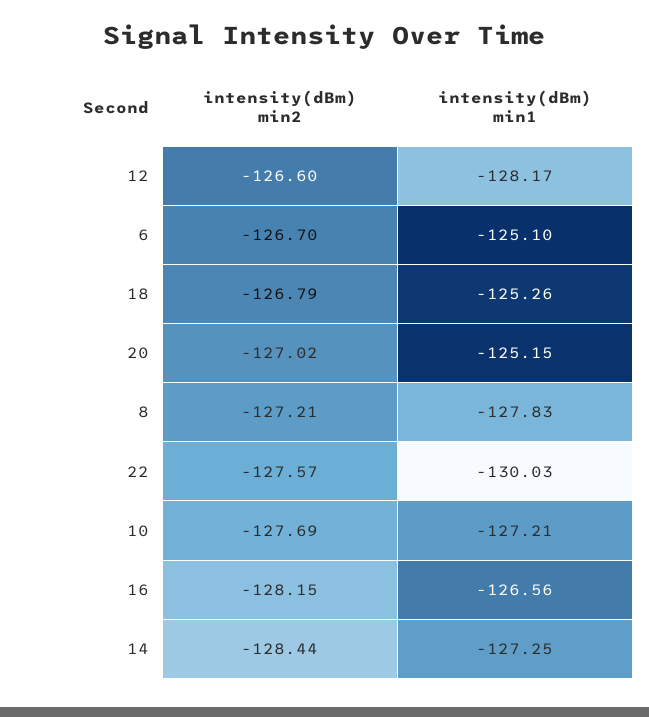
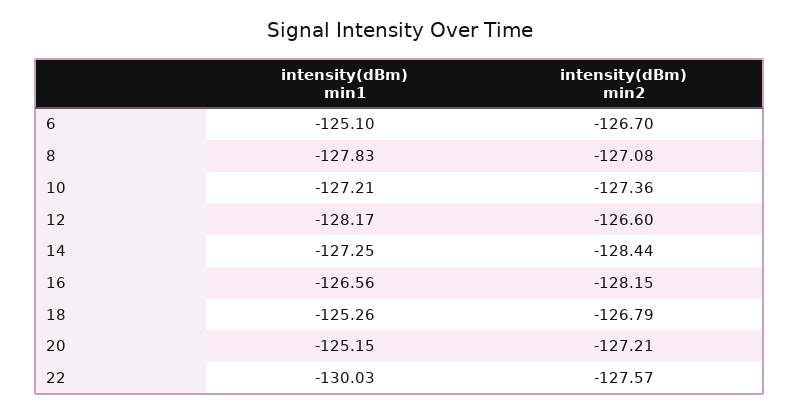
  {
    "intensity(dBm) min2": {
      "12": -126.6,
      "6": -126.7,
      "18": -126.79,
-     "20": -127.02,
+     "20": -127.21,
-     "8": -127.21,
+     "8": -127.08,
      "22": -127.57,
-     "10": -127.69,
+     "10": -127.36,
      "16": -128.15,
      "14": -128.44
    },
    "intensity(dBm) min1": {
      "12": -128.17,
      "6": -125.1,
      "18": -125.26,
      "20": -125.15,
      "8": -127.83,
      "22": -130.03,
      "10": -127.21,
      "16": -126.56,
      "14": -127.25
    }
  }

